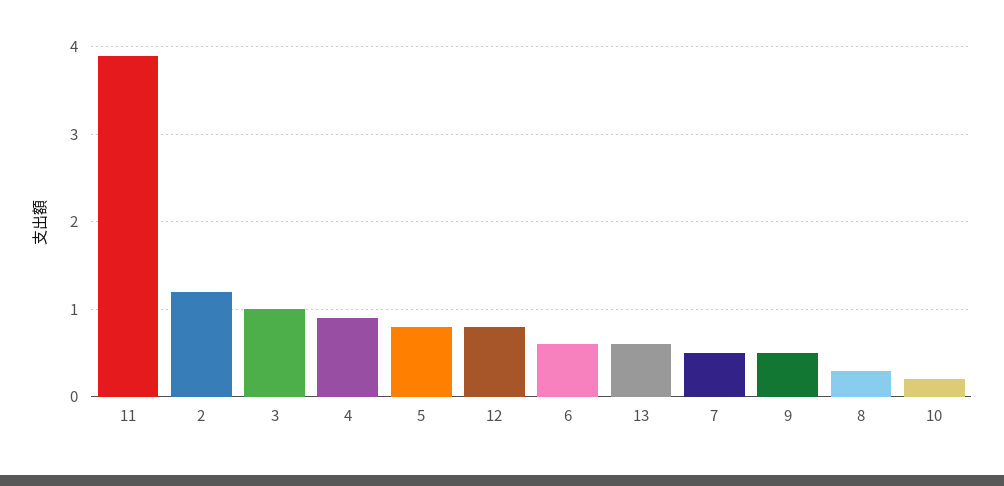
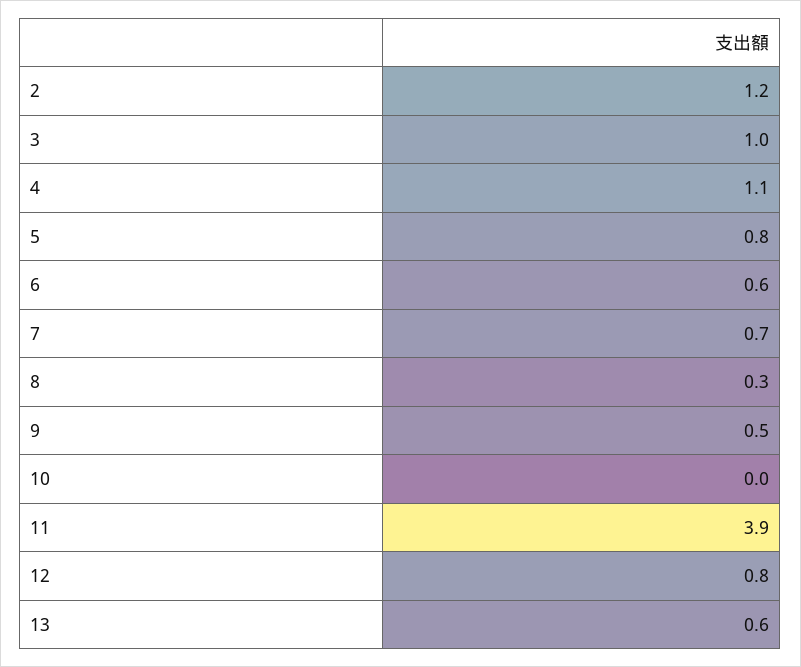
  {
    "11": 3.9,
    "2": 1.2,
    "3": 1,
-   "4": 0.9,
+   "4": 1.1,
    "5": 0.8,
    "12": 0.8,
    "6": 0.6,
    "13": 0.6,
-   "7": 0.5,
+   "7": 0.7,
    "9": 0.5,
    "8": 0.3,
-   "10": 0.2
+   "10": 0
  }

